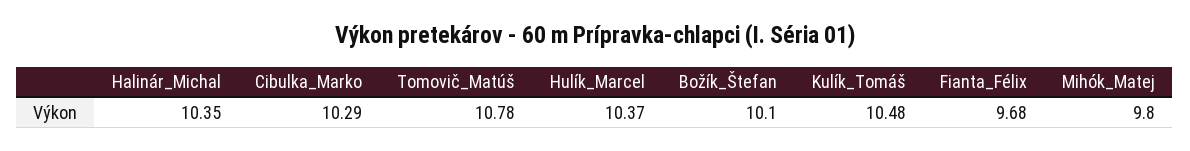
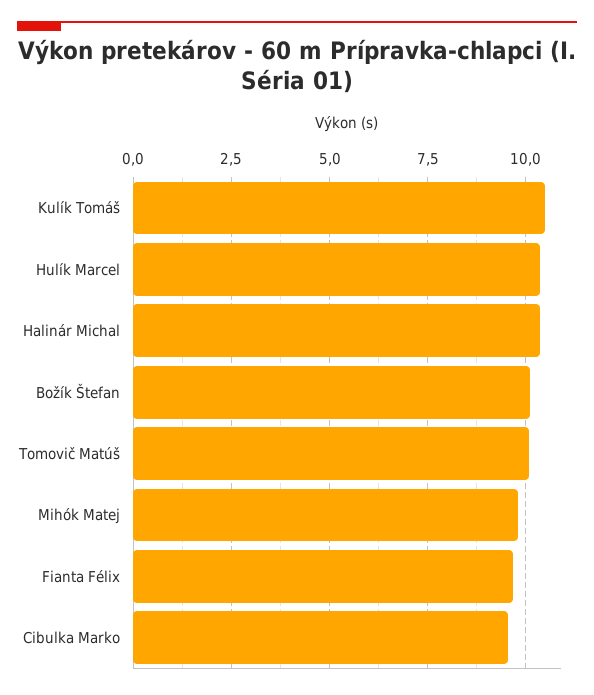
  {
    "Halinár_Michal": 10.35,
-   "Cibulka_Marko": 10.29,
+   "Cibulka_Marko": 9.5,
-   "Tomovič_Matúš": 10.78,
+   "Tomovič_Matúš": 10,
    "Hulík_Marcel": 10.37,
    "Božík_Štefan": 10.1,
    "Kulík_Tomáš": 10.48,
    "Fianta_Félix": 9.68,
    "Mihók_Matej": 9.8
  }

